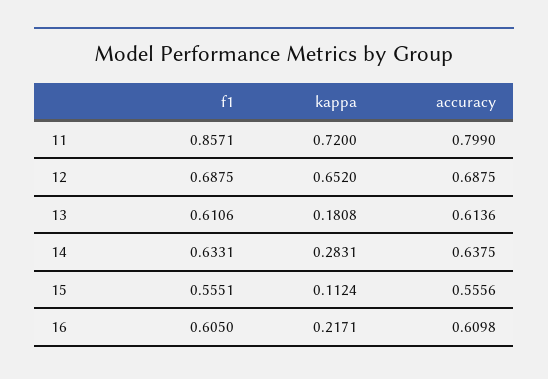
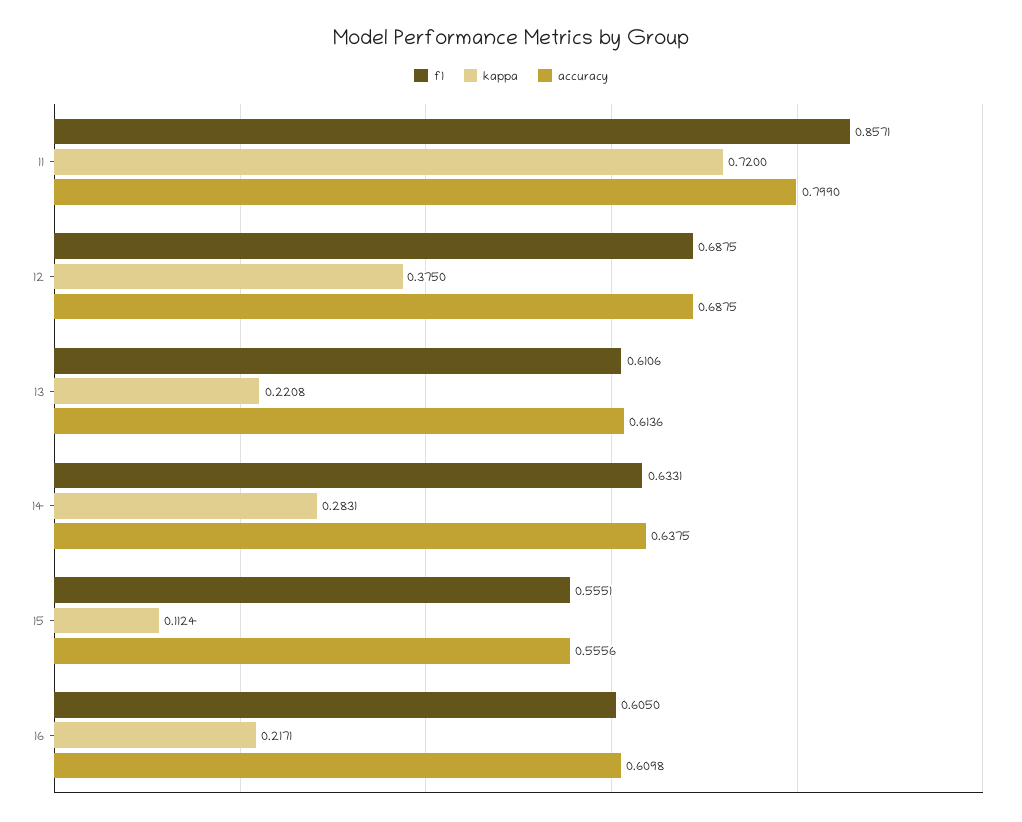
  {
    "f1": {
      "11": 0.8571,
      "12": 0.6875,
      "13": 0.6106,
      "14": 0.6331,
      "15": 0.5551,
      "16": 0.605
    },
    "kappa": {
      "11": 0.72,
-     "12": 0.652,
+     "12": 0.375,
-     "13": 0.1808,
+     "13": 0.2208,
      "14": 0.2831,
      "15": 0.1124,
      "16": 0.2171
    },
    "accuracy": {
      "11": 0.799,
      "12": 0.6875,
      "13": 0.6136,
      "14": 0.6375,
      "15": 0.5556,
      "16": 0.6098
    }
  }

